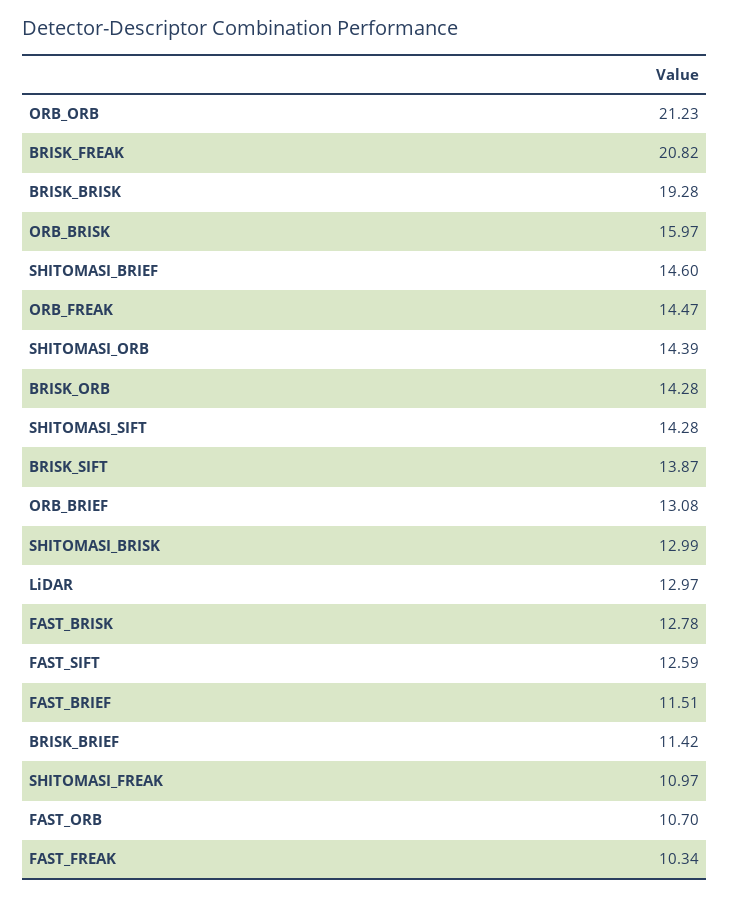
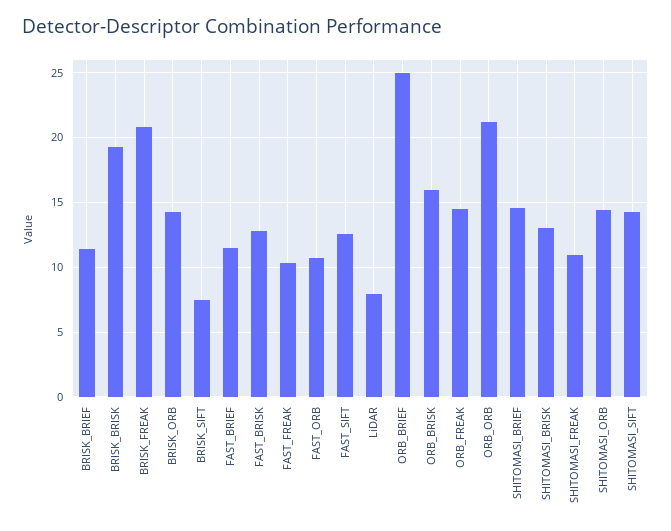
  {
    "ORB_ORB": 21.23,
    "BRISK_FREAK": 20.82,
    "BRISK_BRISK": 19.28,
    "ORB_BRISK": 15.97,
    "SHITOMASI_BRIEF": 14.6,
    "ORB_FREAK": 14.47,
    "SHITOMASI_ORB": 14.39,
    "BRISK_ORB": 14.28,
    "SHITOMASI_SIFT": 14.28,
-   "BRISK_SIFT": 13.87,
+   "BRISK_SIFT": 7.5,
-   "ORB_BRIEF": 13.08,
+   "ORB_BRIEF": 25,
    "SHITOMASI_BRISK": 12.99,
-   "LiDAR": 12.97,
+   "LiDAR": 8,
    "FAST_BRISK": 12.78,
    "FAST_SIFT": 12.59,
    "FAST_BRIEF": 11.51,
    "BRISK_BRIEF": 11.42,
    "SHITOMASI_FREAK": 10.97,
    "FAST_ORB": 10.7,
    "FAST_FREAK": 10.34
  }

